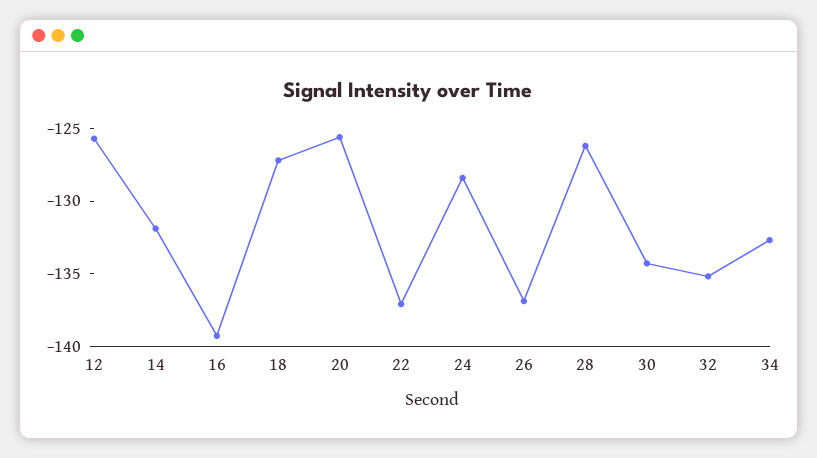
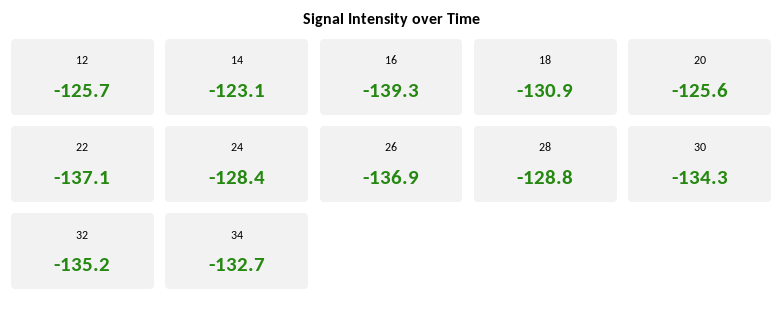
  {
    "12": -125.7,
-   "14": -132,
+   "14": -123.1,
    "16": -139.3,
-   "18": -127,
+   "18": -130.9,
    "20": -125.6,
    "22": -137.1,
    "24": -128.4,
    "26": -136.9,
-   "28": -126,
+   "28": -128.8,
    "30": -134.3,
    "32": -135.2,
    "34": -132.7
  }

